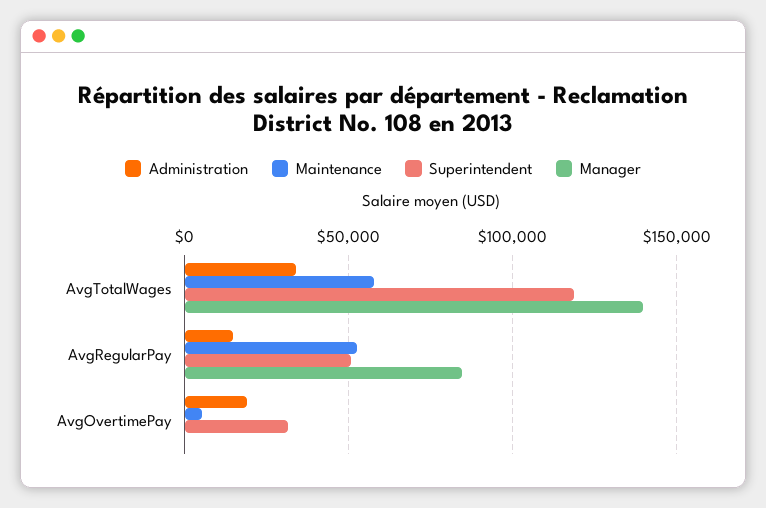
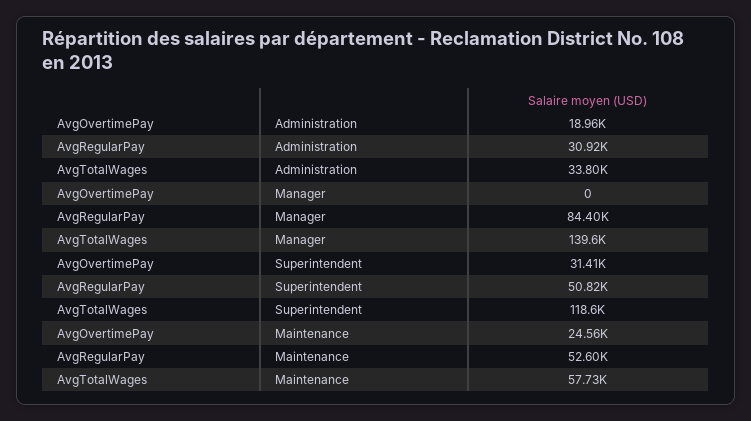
  {
    "Administration": {
      "AvgTotalWages": 33800,
-     "AvgRegularPay": 15000,
+     "AvgRegularPay": 30920,
      "AvgOvertimePay": 18960
    },
    "Maintenance": {
      "AvgTotalWages": 57730,
      "AvgRegularPay": 52600,
-     "AvgOvertimePay": 5000
+     "AvgOvertimePay": 24560
    },
    "Superintendent": {
      "AvgTotalWages": 118600,
      "AvgRegularPay": 50820,
      "AvgOvertimePay": 31410
    },
    "Manager": {
      "AvgTotalWages": 139600,
      "AvgRegularPay": 84400,
      "AvgOvertimePay": 0
    }
  }

